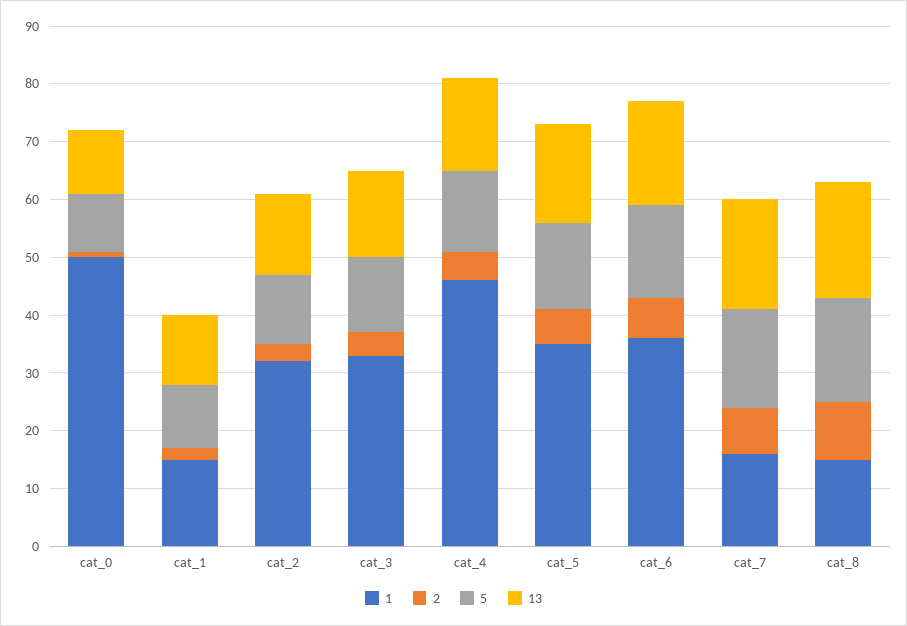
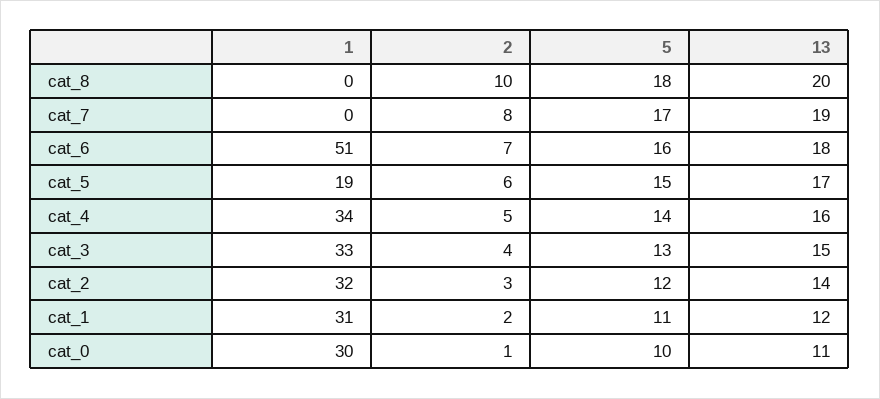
  {
    "1": {
-     "cat_0": 50,
+     "cat_0": 30,
-     "cat_1": 15,
+     "cat_1": 31,
      "cat_2": 32,
      "cat_3": 33,
-     "cat_4": 45,
+     "cat_4": 34,
-     "cat_5": 35,
+     "cat_5": 19,
-     "cat_6": 35,
+     "cat_6": 51,
-     "cat_7": 15,
+     "cat_7": 0,
-     "cat_8": 15
+     "cat_8": 0
    },
    "2": {
      "cat_0": 1,
      "cat_1": 2,
      "cat_2": 3,
      "cat_3": 4,
      "cat_4": 5,
      "cat_5": 6,
      "cat_6": 7,
      "cat_7": 8,
      "cat_8": 10
    },
    "5": {
      "cat_0": 10,
      "cat_1": 11,
      "cat_2": 12,
      "cat_3": 13,
      "cat_4": 14,
      "cat_5": 15,
      "cat_6": 16,
      "cat_7": 17,
      "cat_8": 18
    },
    "13": {
      "cat_0": 11,
      "cat_1": 12,
      "cat_2": 14,
      "cat_3": 15,
      "cat_4": 16,
      "cat_5": 17,
      "cat_6": 18,
      "cat_7": 19,
      "cat_8": 20
    }
  }

